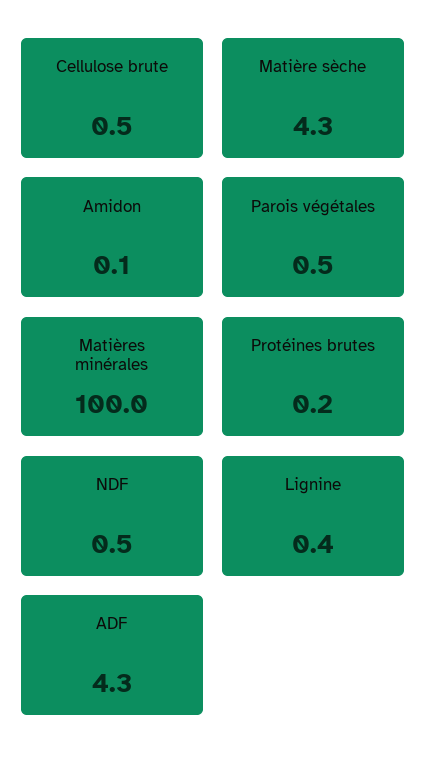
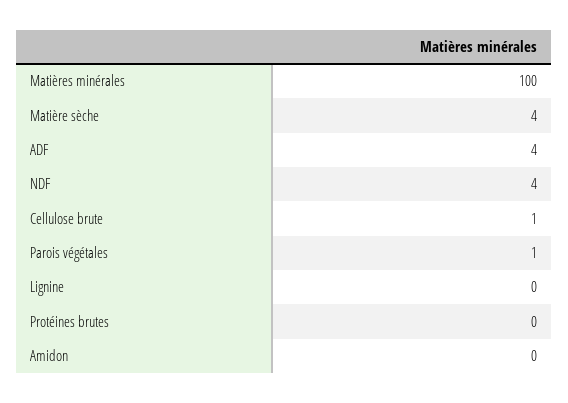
  {
    "Cellulose brute": 0.5,
    "Matière sèche": 4.3,
    "Amidon": 0.1,
    "Parois végétales": 0.5,
    "Matières minérales": 100,
    "Protéines brutes": 0.2,
-   "NDF": 0.5,
+   "NDF": 4,
    "Lignine": 0.4,
    "ADF": 4.3
  }

